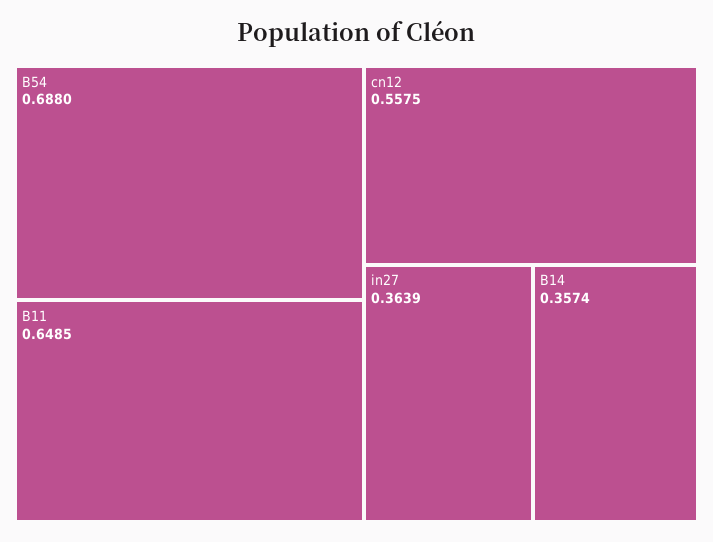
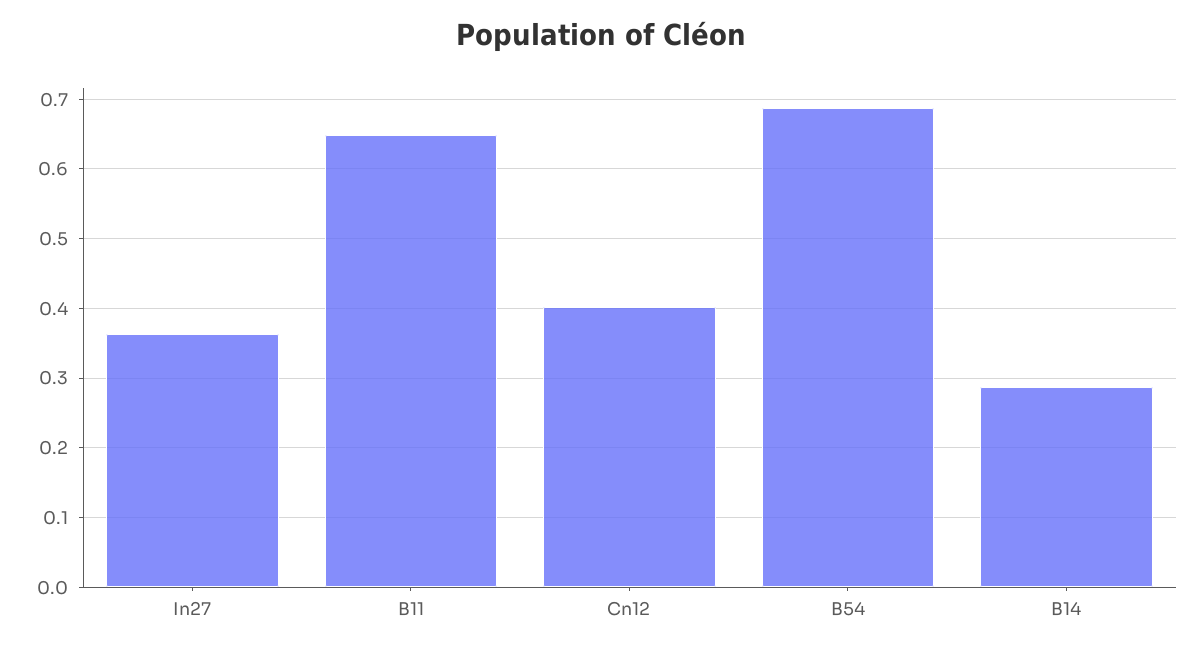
  {
    "B54": 0.688,
    "B11": 0.6485,
-   "cn12": 0.5575,
+   "cn12": 0.4,
    "in27": 0.3639,
-   "B14": 0.3574
+   "B14": 0.29
  }

